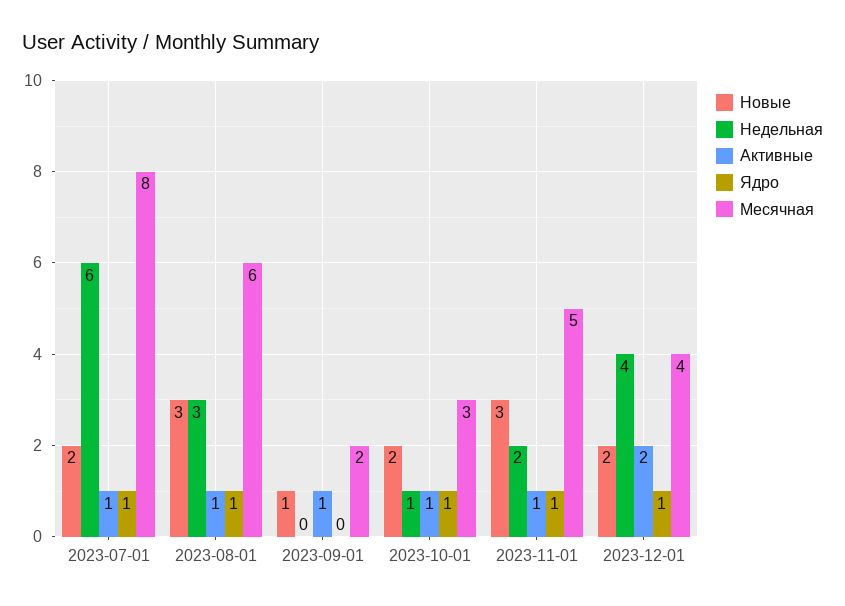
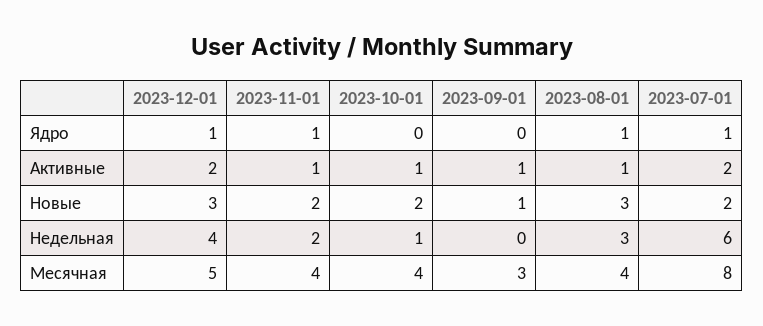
  {
    "Новые": {
      "2023-07-01": 2,
      "2023-08-01": 3,
      "2023-09-01": 1,
      "2023-10-01": 2,
-     "2023-11-01": 3,
+     "2023-11-01": 2,
-     "2023-12-01": 2
+     "2023-12-01": 3
    },
    "Недельная": {
      "2023-07-01": 6,
      "2023-08-01": 3,
      "2023-09-01": 0,
      "2023-10-01": 1,
      "2023-11-01": 2,
      "2023-12-01": 4
    },
    "Активные": {
-     "2023-07-01": 1,
+     "2023-07-01": 2,
      "2023-08-01": 1,
      "2023-09-01": 1,
      "2023-10-01": 1,
      "2023-11-01": 1,
      "2023-12-01": 2
    },
    "Ядро": {
      "2023-07-01": 1,
      "2023-08-01": 1,
      "2023-09-01": 0,
-     "2023-10-01": 1,
+     "2023-10-01": 0,
      "2023-11-01": 1,
      "2023-12-01": 1
    },
    "Месячная": {
      "2023-07-01": 8,
-     "2023-08-01": 6,
+     "2023-08-01": 4,
-     "2023-09-01": 2,
+     "2023-09-01": 3,
-     "2023-10-01": 3,
+     "2023-10-01": 4,
-     "2023-11-01": 5,
+     "2023-11-01": 4,
-     "2023-12-01": 4
+     "2023-12-01": 5
    }
  }

